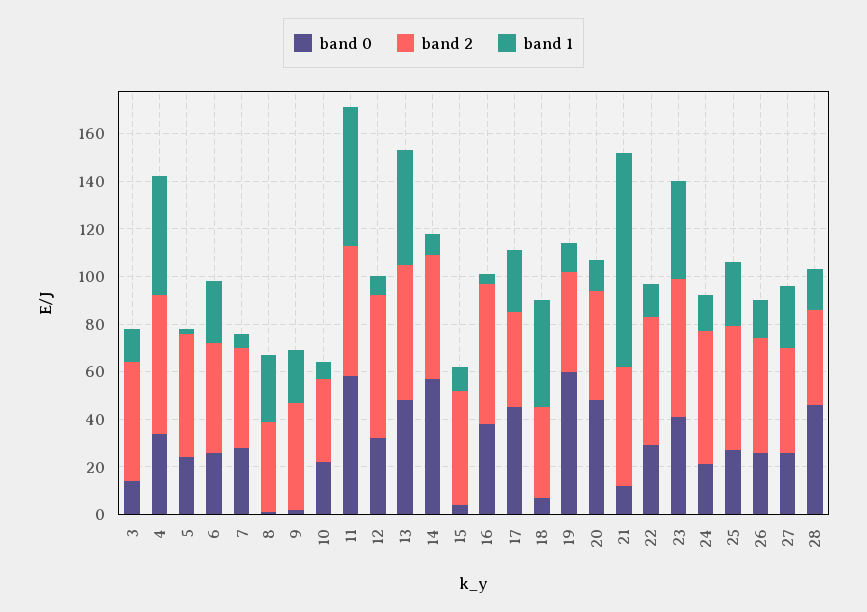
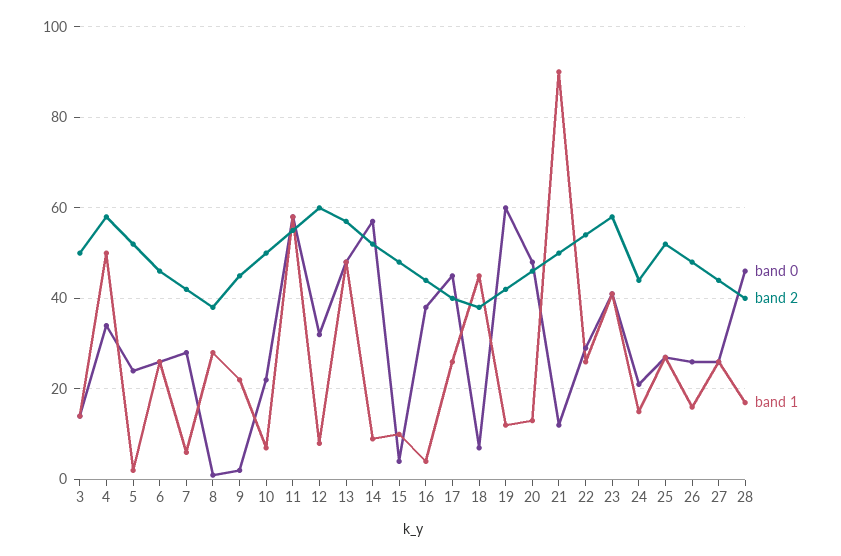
  {
    "band 0": {
      "3": 15,
      "4": 35,
      "5": 25,
      "6": 25,
      "7": 30,
      "8": 0,
      "9": 0,
      "10": 20,
      "11": 60,
      "12": 30,
      "13": 50,
      "14": 55,
      "15": 5,
      "16": 40,
      "17": 45,
      "18": 5,
      "19": 60,
      "20": 50,
      "21": 10,
      "22": 30,
      "23": 40,
      "24": 20,
      "25": 25,
      "26": 25,
      "27": 25,
      "28": 45
    },
    "band 2": {
      "3": 50,
      "4": 60,
      "5": 50,
      "6": 45,
      "7": 40,
      "8": 40,
      "9": 45,
-     "10": 35,
+     "10": 50,
      "11": 55,
      "12": 60,
      "13": 55,
      "14": 50,
      "15": 50,
-     "16": 60,
+     "16": 45,
      "17": 40,
      "18": 40,
      "19": 40,
      "20": 45,
      "21": 50,
      "22": 55,
      "23": 60,
-     "24": 55,
+     "24": 45,
      "25": 50,
      "26": 50,
      "27": 45,
      "28": 40
    },
    "band 1": {
      "3": 15,
      "4": 50,
      "5": 0,
      "6": 25,
      "7": 5,
      "8": 30,
      "9": 20,
      "10": 5,
      "11": 60,
      "12": 10,
      "13": 50,
      "14": 10,
      "15": 10,
      "16": 5,
      "17": 25,
      "18": 45,
      "19": 10,
      "20": 15,
      "21": 90,
-     "22": 15,
+     "22": 25,
      "23": 40,
      "24": 15,
      "25": 25,
      "26": 15,
      "27": 25,
      "28": 15
    }
  }

